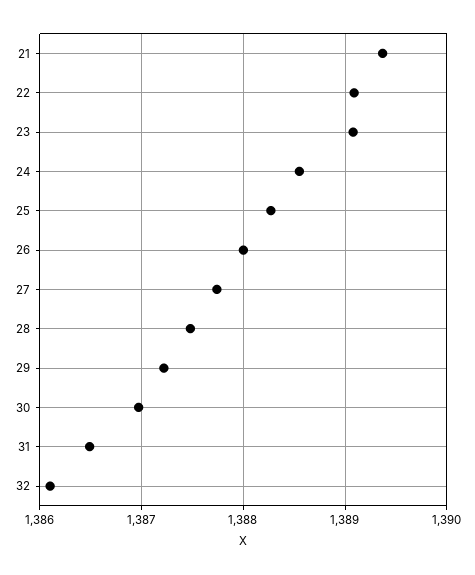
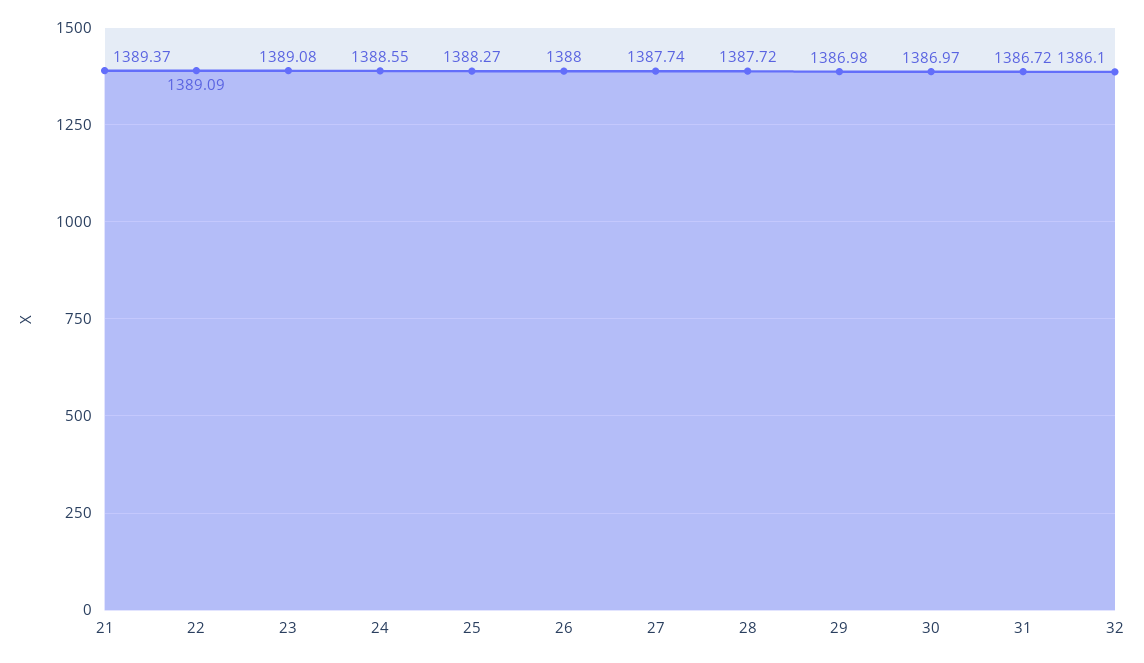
  {
    "21": 1389.37,
    "22": 1389.09,
    "23": 1389.08,
    "24": 1388.55,
    "25": 1388.27,
    "26": 1388,
    "27": 1387.74,
-   "28": 1387.5,
+   "28": 1387.72,
-   "29": 1387.2,
+   "29": 1386.98,
    "30": 1386.97,
-   "31": 1386.5,
+   "31": 1386.72,
    "32": 1386.1
  }

